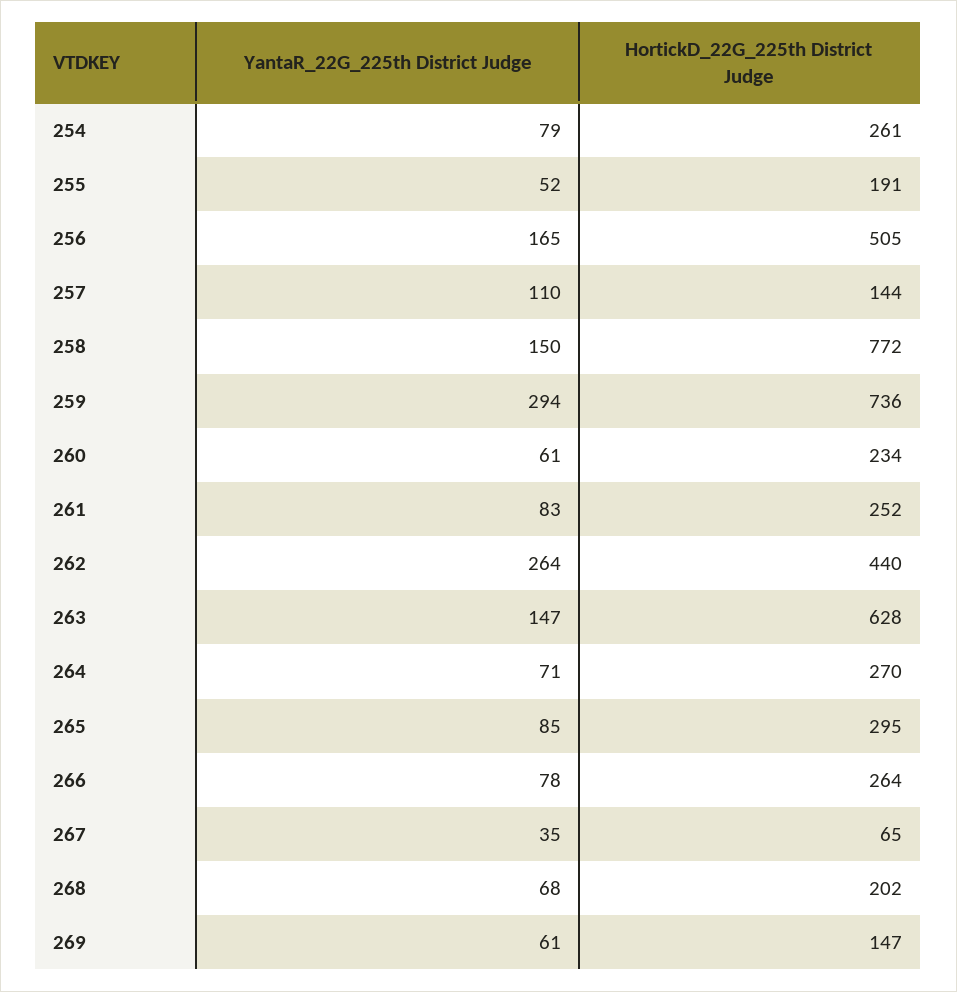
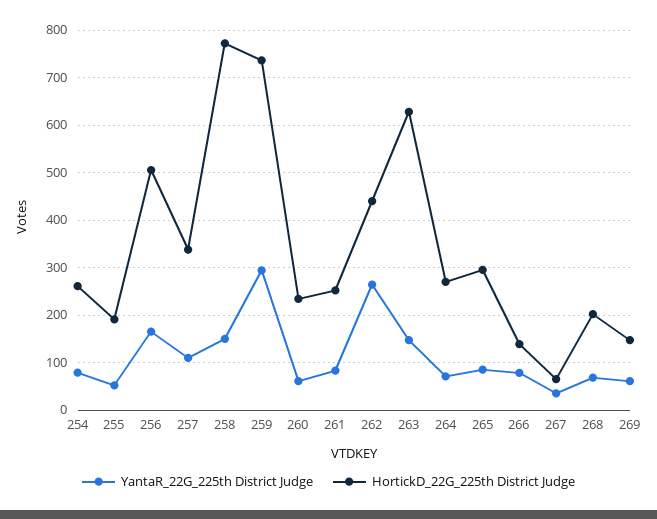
  {
    "YantaR_22G_225th District Judge": {
      "254": 79,
      "255": 52,
      "256": 165,
      "257": 110,
      "258": 150,
      "259": 294,
      "260": 61,
      "261": 83,
      "262": 264,
      "263": 147,
      "264": 71,
      "265": 85,
      "266": 78,
      "267": 35,
      "268": 68,
      "269": 61
    },
    "HortickD_22G_225th District Judge": {
      "254": 261,
      "255": 191,
      "256": 505,
-     "257": 144,
+     "257": 340,
      "258": 772,
      "259": 736,
      "260": 234,
      "261": 252,
      "262": 440,
      "263": 628,
      "264": 270,
      "265": 295,
-     "266": 264,
+     "266": 140,
      "267": 65,
      "268": 202,
      "269": 147
    }
  }

